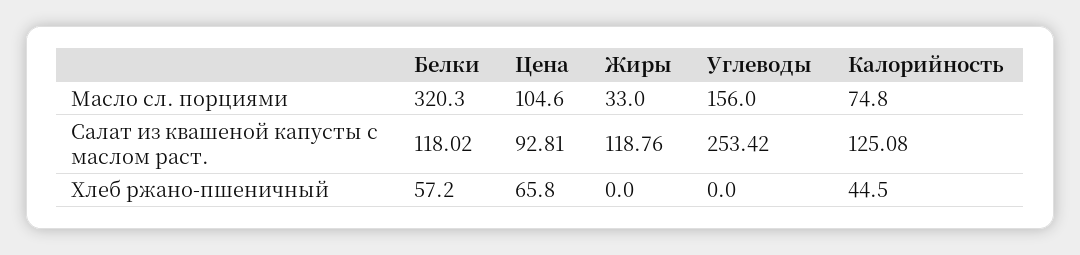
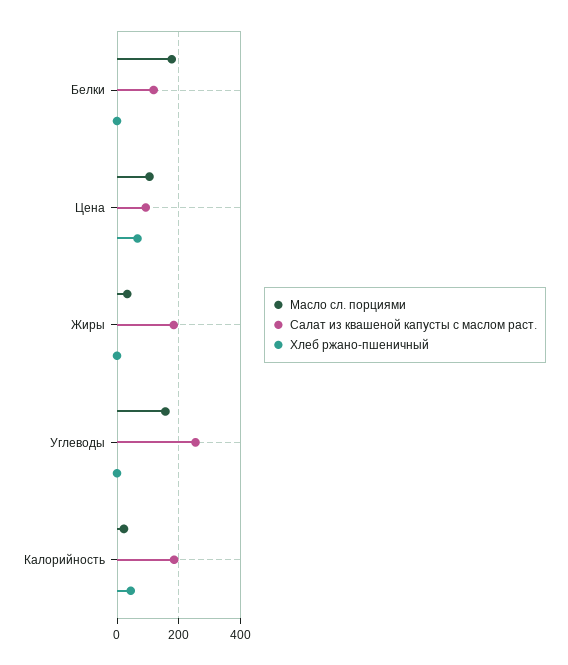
  {
    "Масло сл. порциями": {
-     "Белки": 320.3,
+     "Белки": 180,
      "Цена": 104.6,
      "Жиры": 33,
      "Углеводы": 156,
-     "Калорийность": 74.8
+     "Калорийность": 20
    },
    "Салат из квашеной капусты с маслом раст.": {
      "Белки": 118.02,
      "Цена": 92.81,
-     "Жиры": 118.76,
+     "Жиры": 180,
      "Углеводы": 253.42,
-     "Калорийность": 125.08
+     "Калорийность": 180
    },
    "Хлеб ржано-пшеничный": {
-     "Белки": 57.2,
+     "Белки": 0,
      "Цена": 65.8,
      "Жиры": 0,
      "Углеводы": 0,
      "Калорийность": 44.5
    }
  }

